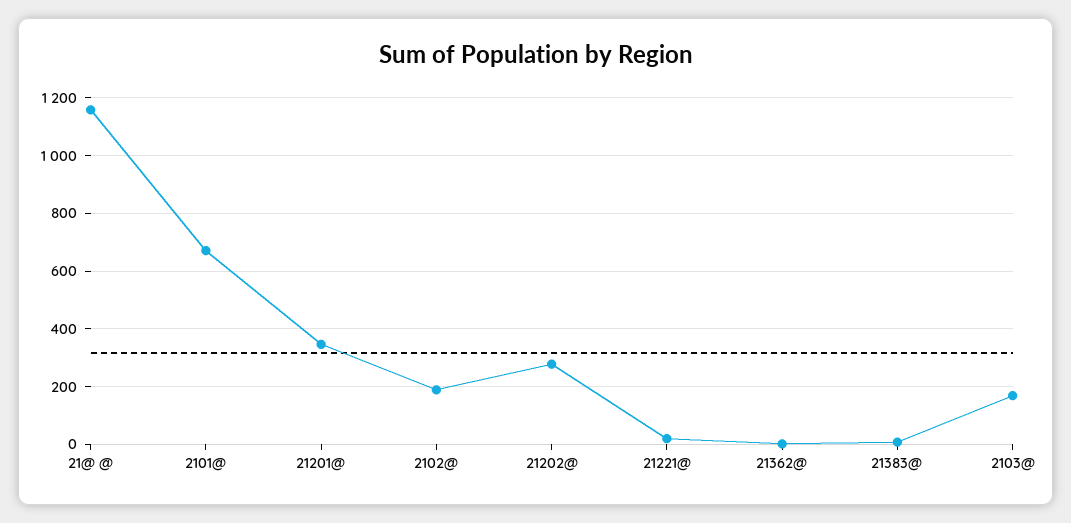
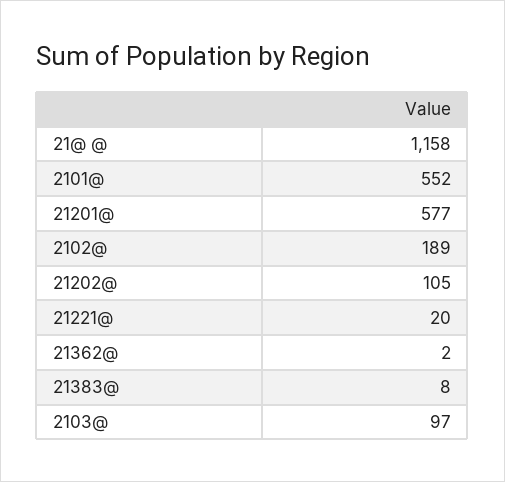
  {
    "21@ @": 1158,
-   "2101@": 675,
+   "2101@": 552,
-   "21201@": 350,
+   "21201@": 577,
    "2102@": 189,
-   "21202@": 275,
+   "21202@": 105,
    "21221@": 20,
    "21362@": 2,
    "21383@": 8,
-   "2103@": 175
+   "2103@": 97
  }

